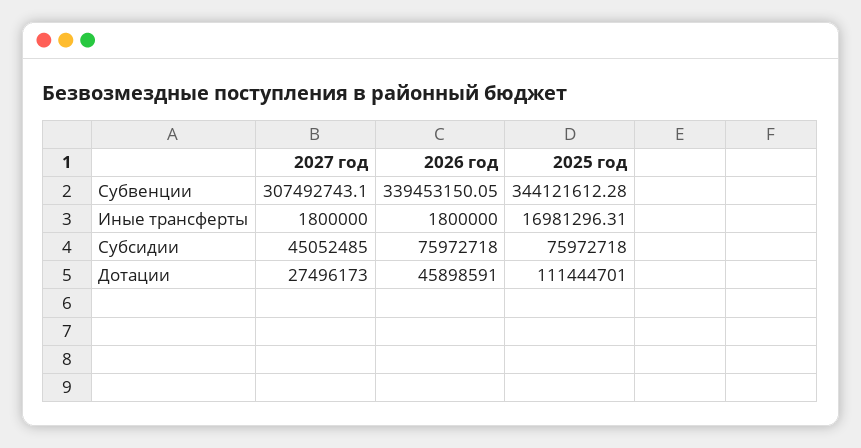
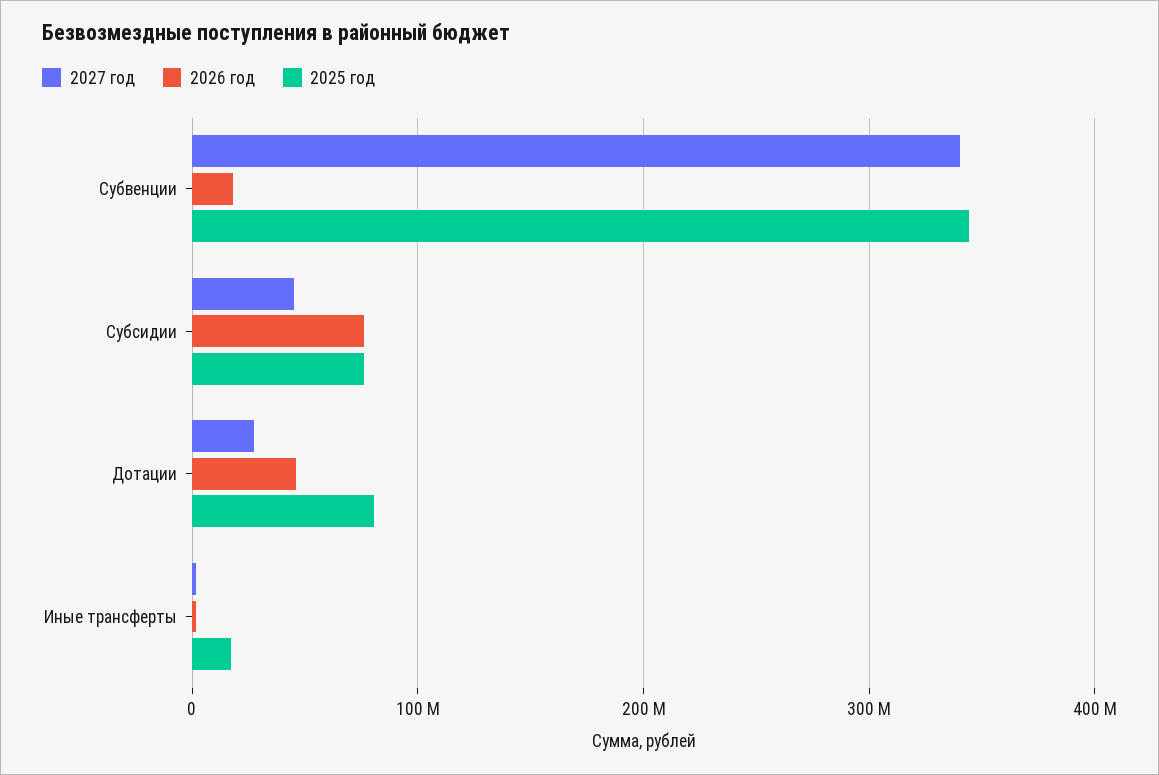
  {
    "2027 год": {
-     "Субвенции": 307492743.1,
+     "Субвенции": 340000000,
      "Иные трансферты": 1800000,
      "Субсидии": 45052485,
      "Дотации": 27496173
    },
    "2026 год": {
-     "Субвенции": 339453150.05,
+     "Субвенции": 20000000,
      "Иные трансферты": 1800000,
      "Субсидии": 75972718,
      "Дотации": 45898591
    },
    "2025 год": {
      "Субвенции": 344121612.28,
      "Иные трансферты": 16981296.31,
      "Субсидии": 75972718,
-     "Дотации": 111444701
+     "Дотации": 80000000
    }
  }

